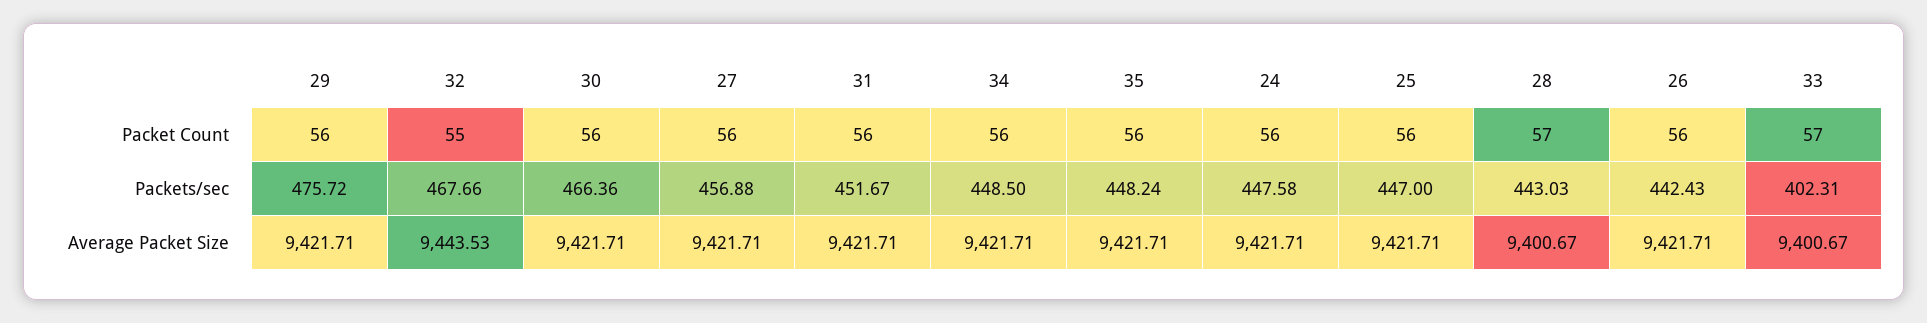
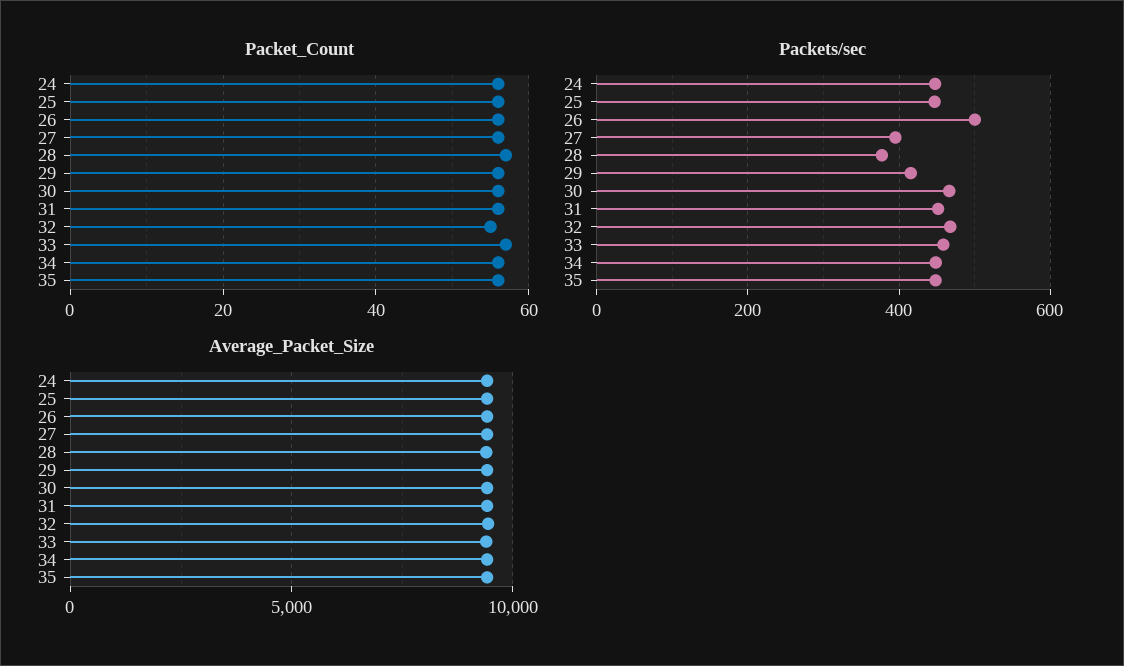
  {
    "Packet Count": {
      "29": 56,
      "32": 55,
      "30": 56,
      "27": 56,
      "31": 56,
      "34": 56,
      "35": 56,
      "24": 56,
      "25": 56,
      "28": 57,
      "26": 56,
      "33": 57
    },
    "Packets/sec": {
-     "29": 475.72,
+     "29": 420,
      "32": 467.66,
      "30": 466.36,
-     "27": 456.88,
+     "27": 400,
      "31": 451.67,
      "34": 448.5,
      "35": 448.24,
      "24": 447.58,
      "25": 447,
-     "28": 443.03,
+     "28": 380,
-     "26": 442.43,
+     "26": 500,
-     "33": 402.31
+     "33": 460
    },
    "Average Packet Size": {
      "29": 9421.71,
      "32": 9443.53,
      "30": 9421.71,
      "27": 9421.71,
      "31": 9421.71,
      "34": 9421.71,
      "35": 9421.71,
      "24": 9421.71,
      "25": 9421.71,
      "28": 9400.67,
      "26": 9421.71,
      "33": 9400.67
    }
  }

